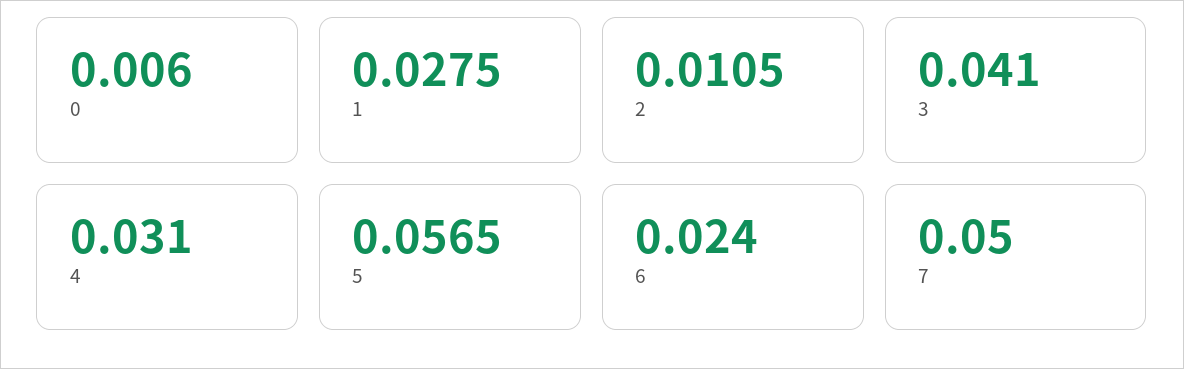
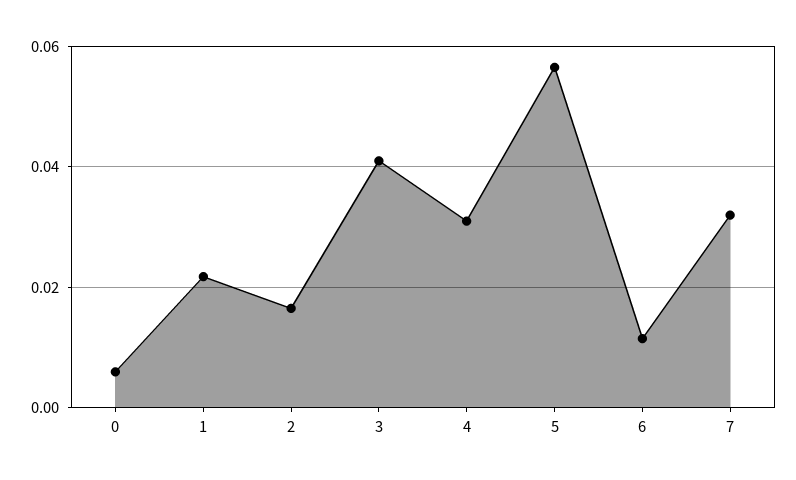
  {
    "0": 0.006,
-   "1": 0.0275,
+   "1": 0.022,
-   "2": 0.0105,
+   "2": 0.016,
    "3": 0.041,
    "4": 0.031,
    "5": 0.0565,
-   "6": 0.024,
+   "6": 0.012,
-   "7": 0.05
+   "7": 0.032
  }

